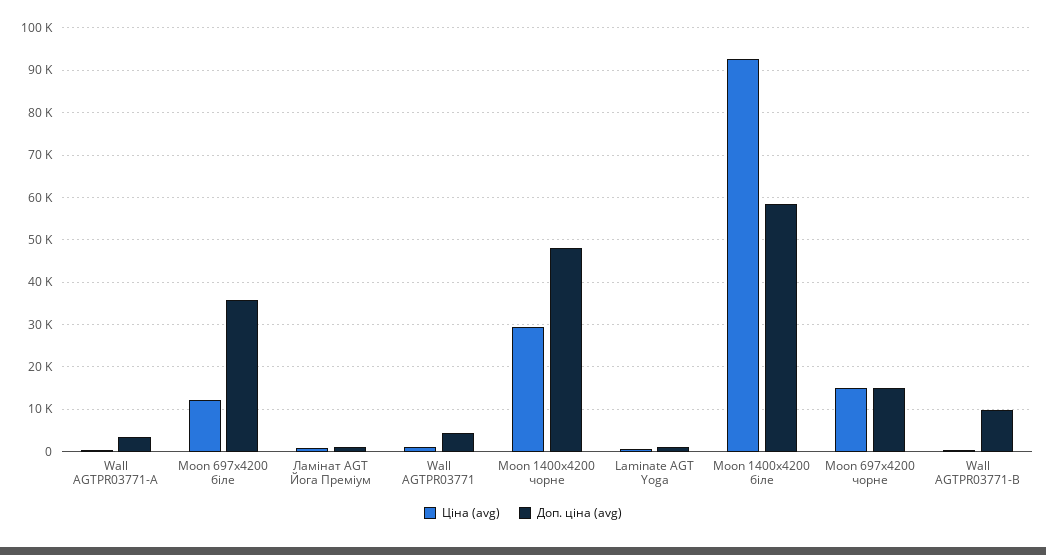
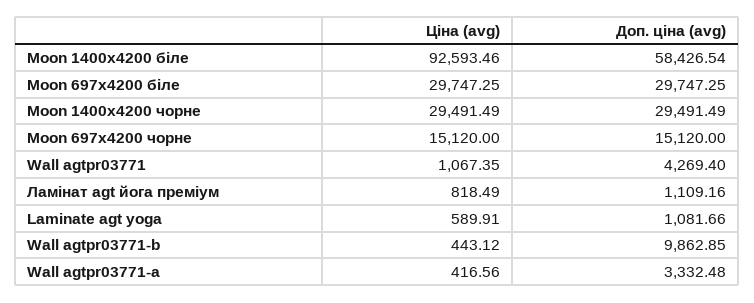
  {
    "Ціна (avg)": {
      "Wall AGTPR03771-А": 416.56,
-     "Moon 697x4200 біле": 12000,
+     "Moon 697x4200 біле": 29747.25,
      "Ламінат AGT Йога Преміум": 818.49,
      "Wall AGTPR03771": 1067.35,
      "Moon 1400x4200 чорне": 29491.49,
      "Laminate AGT Yoga": 589.91,
      "Moon 1400x4200 біле": 92593.46,
      "Moon 697x4200 чорне": 15120,
      "Wall AGTPR03771-B": 443.12
    },
    "Доп. ціна (avg)": {
      "Wall AGTPR03771-А": 3332.48,
-     "Moon 697x4200 біле": 36000,
+     "Moon 697x4200 біле": 29747.25,
      "Ламінат AGT Йога Преміум": 1109.16,
      "Wall AGTPR03771": 4269.4,
-     "Moon 1400x4200 чорне": 48000,
+     "Moon 1400x4200 чорне": 29491.49,
      "Laminate AGT Yoga": 1081.66,
      "Moon 1400x4200 біле": 58426.54,
      "Moon 697x4200 чорне": 15120,
      "Wall AGTPR03771-B": 9862.85
    }
  }

